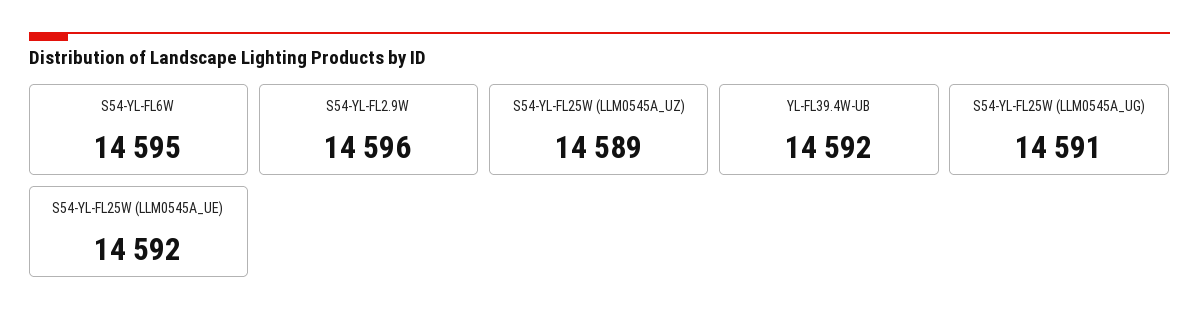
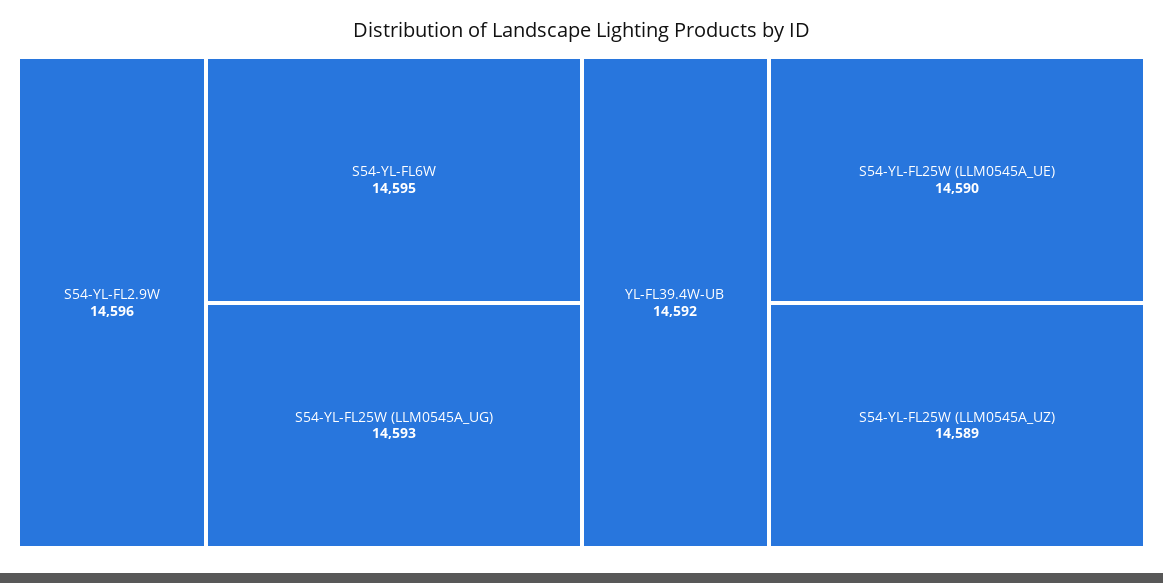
  {
    "S54-YL-FL6W": 14595,
    "S54-YL-FL2.9W": 14596,
    "S54-YL-FL25W (LLM0545A_UZ)": 14589,
    "YL-FL39.4W-UB": 14592,
-   "S54-YL-FL25W (LLM0545A_UG)": 14591,
+   "S54-YL-FL25W (LLM0545A_UG)": 14593,
-   "S54-YL-FL25W (LLM0545A_UE)": 14592
+   "S54-YL-FL25W (LLM0545A_UE)": 14590
  }

